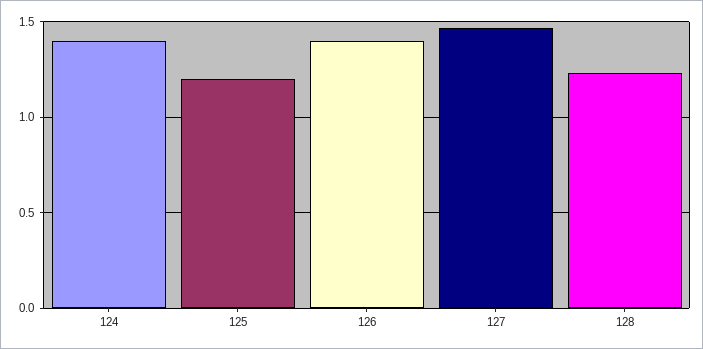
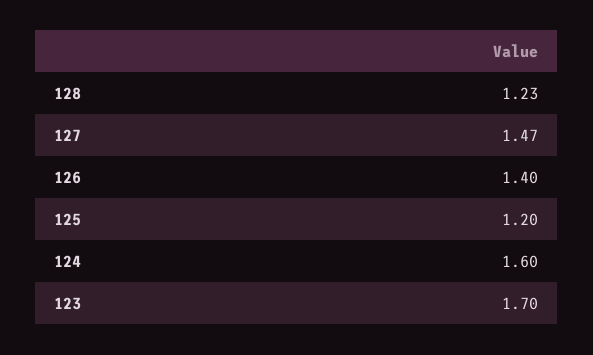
  {
-   "124": 1.4,
+   "124": 1.6,
    "125": 1.2,
    "126": 1.4,
    "127": 1.47,
-   "128": 1.23
+   "128": 1.23,
+   "123": 1.7
  }

